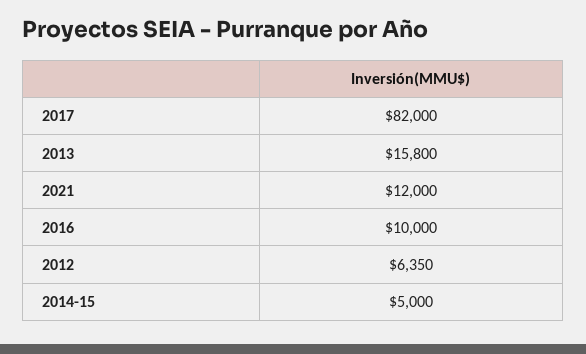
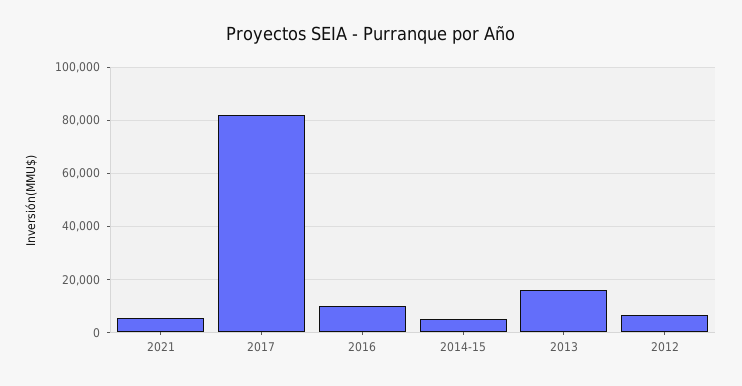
  {
    "2017": 82000,
    "2013": 15800,
-   "2021": 12000,
+   "2021": 5000,
    "2016": 10000,
    "2012": 6350,
    "2014-15": 5000
  }

